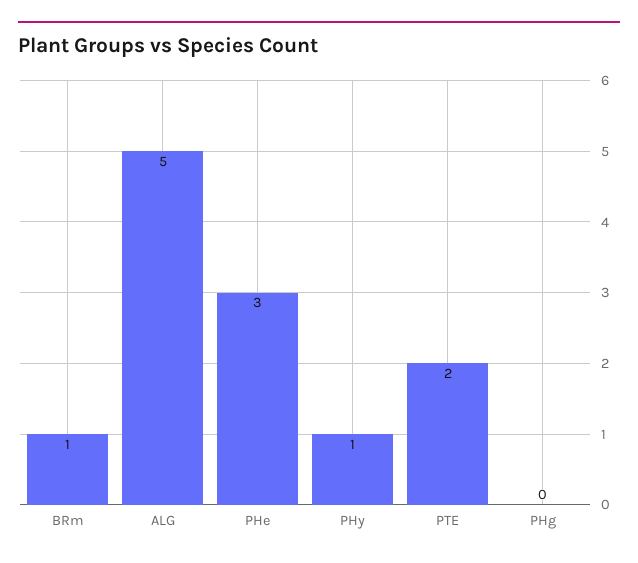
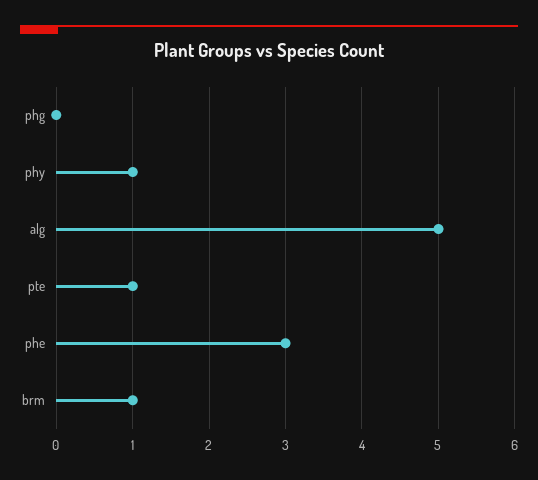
  {
    "BRm": 1,
    "ALG": 5,
    "PHe": 3,
    "PHy": 1,
-   "PTE": 2,
+   "PTE": 1,
    "PHg": 0
  }

